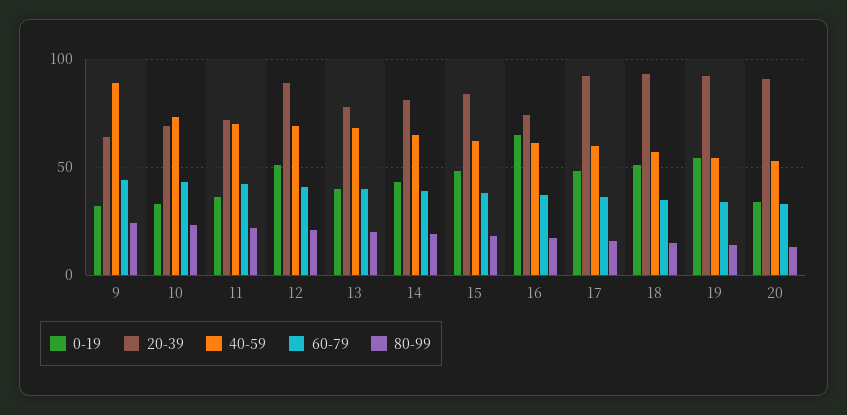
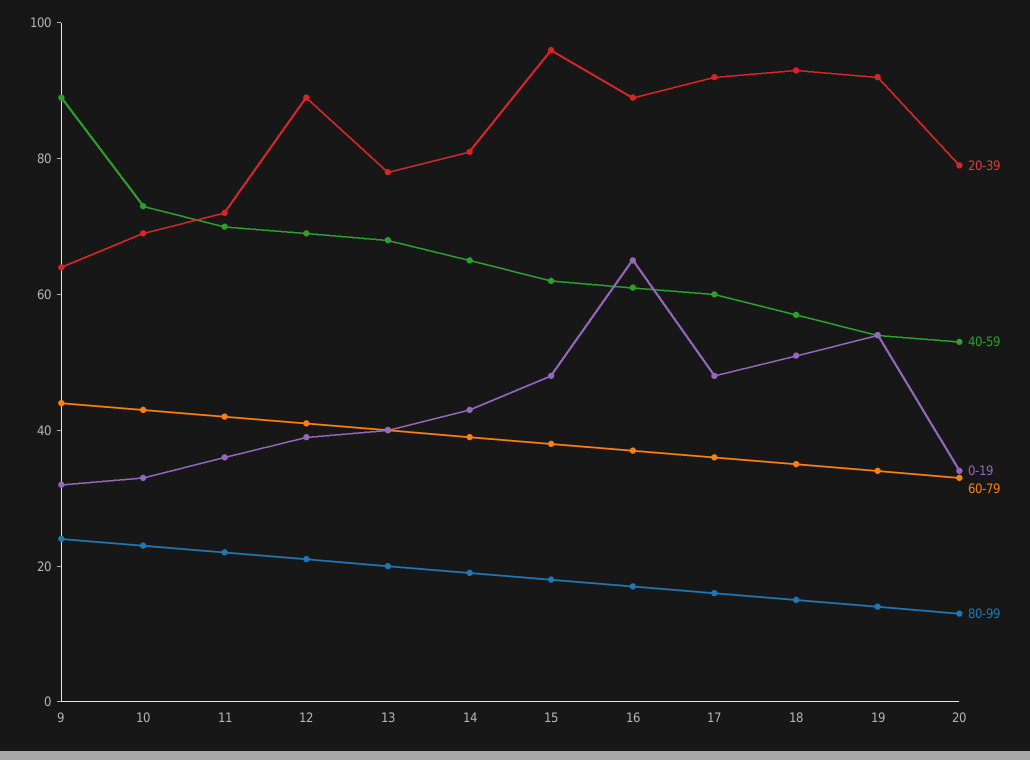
  {
    "0-19": {
      "9": 30,
      "10": 35,
      "11": 35,
-     "12": 50,
+     "12": 40,
      "13": 40,
      "14": 45,
      "15": 50,
      "16": 65,
      "17": 50,
      "18": 50,
      "19": 55,
      "20": 35
    },
    "20-39": {
      "9": 65,
      "10": 70,
      "11": 70,
      "12": 90,
      "13": 80,
      "14": 80,
-     "15": 85,
+     "15": 95,
-     "16": 75,
+     "16": 90,
      "17": 90,
      "18": 95,
      "19": 90,
-     "20": 90
+     "20": 80
    },
    "40-59": {
      "9": 90,
      "10": 75,
      "11": 70,
      "12": 70,
      "13": 70,
      "14": 65,
      "15": 60,
      "16": 60,
      "17": 60,
      "18": 55,
      "19": 55,
      "20": 55
    },
    "60-79": {
      "9": 45,
      "10": 45,
      "11": 40,
      "12": 40,
      "13": 40,
      "14": 40,
      "15": 40,
      "16": 35,
      "17": 35,
      "18": 35,
      "19": 35,
      "20": 35
    },
    "80-99": {
      "9": 25,
      "10": 25,
      "11": 20,
      "12": 20,
      "13": 20,
      "14": 20,
      "15": 20,
      "16": 15,
      "17": 15,
      "18": 15,
      "19": 15,
      "20": 15
    }
  }

